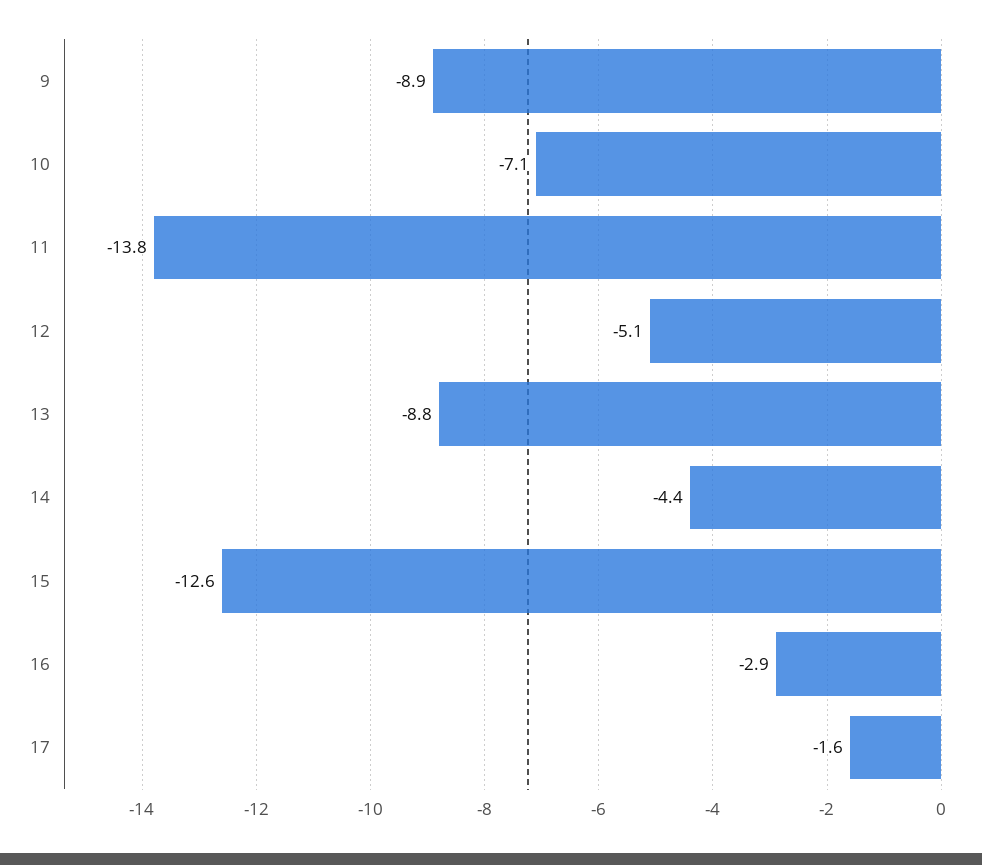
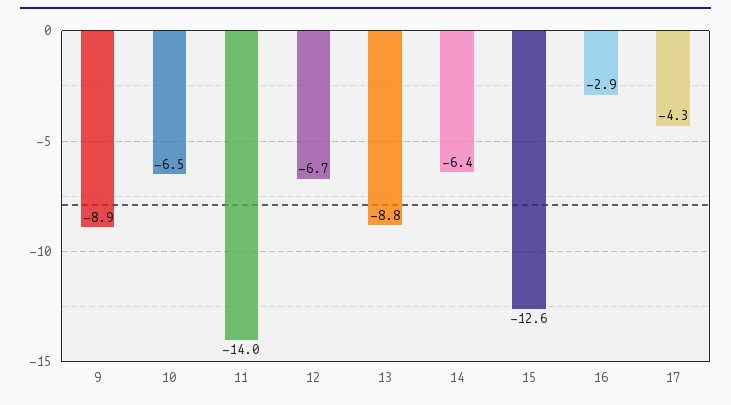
  {
    "9": -8.9,
-   "10": -7.1,
+   "10": -6.5,
-   "11": -13.8,
+   "11": -14,
-   "12": -5.1,
+   "12": -6.7,
    "13": -8.8,
-   "14": -4.4,
+   "14": -6.4,
    "15": -12.6,
    "16": -2.9,
-   "17": -1.6
+   "17": -4.3
  }

